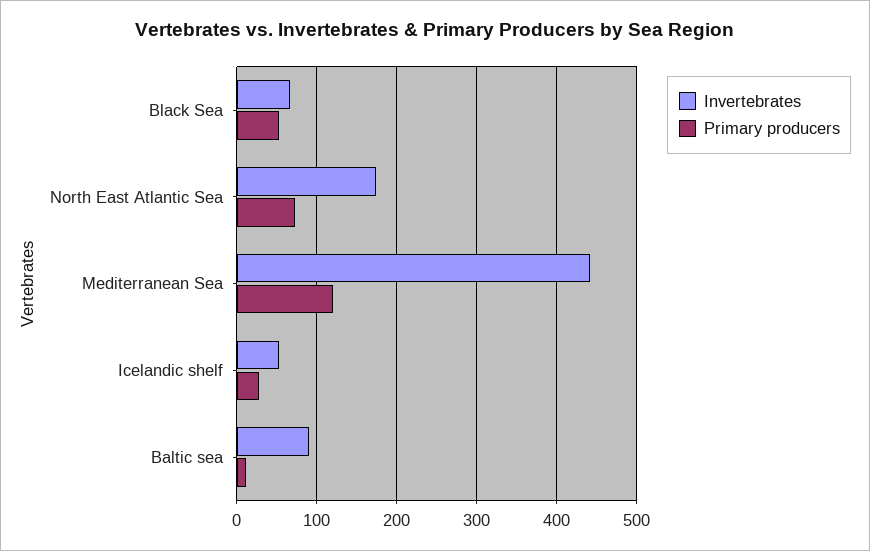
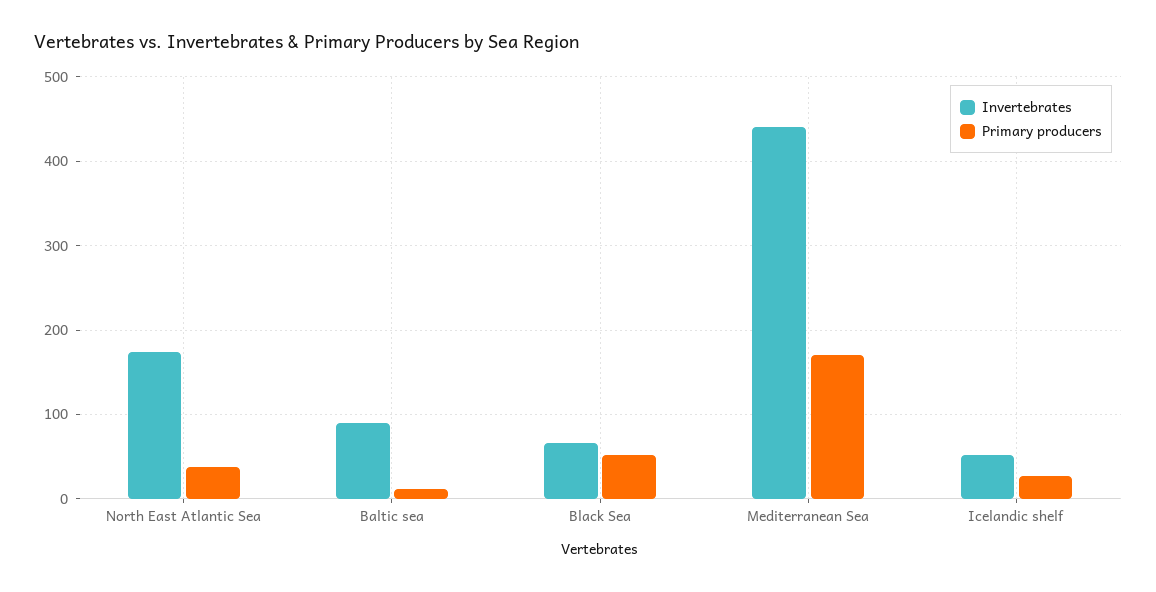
  {
    "Invertebrates": {
      "Black Sea": 70,
      "North East Atlantic Sea": 170,
      "Mediterranean Sea": 440,
      "Icelandic shelf": 50,
      "Baltic sea": 90
    },
    "Primary producers": {
      "Black Sea": 50,
-     "North East Atlantic Sea": 70,
+     "North East Atlantic Sea": 40,
-     "Mediterranean Sea": 120,
+     "Mediterranean Sea": 170,
      "Icelandic shelf": 30,
      "Baltic sea": 10
    }
  }

